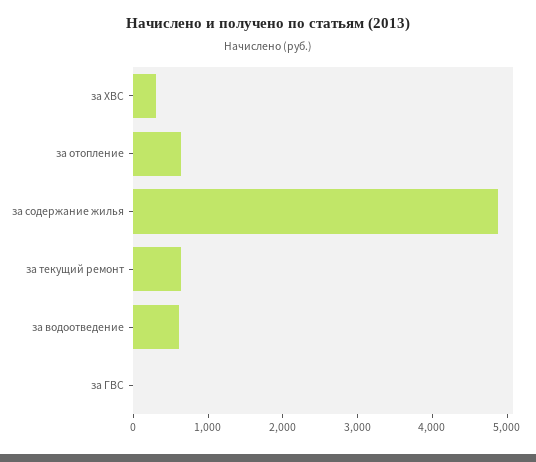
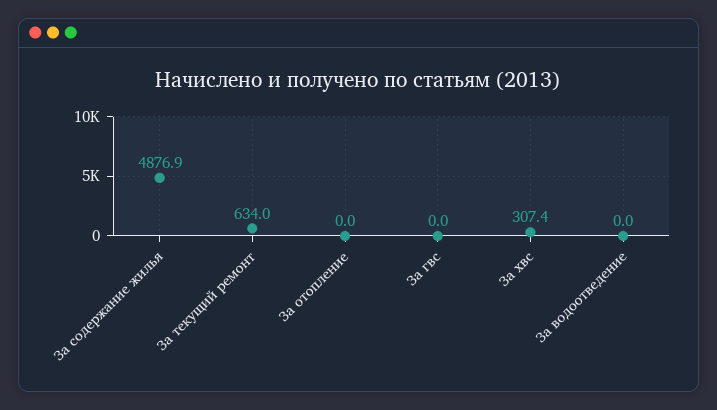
  {
    "за ХВС": 307.4,
-   "за отопление": 600,
+   "за отопление": 0,
    "за содержание жилья": 4876.9,
    "за текущий ремонт": 634,
-   "за водоотведение": 600,
+   "за водоотведение": 0,
    "за ГВС": 0
  }

